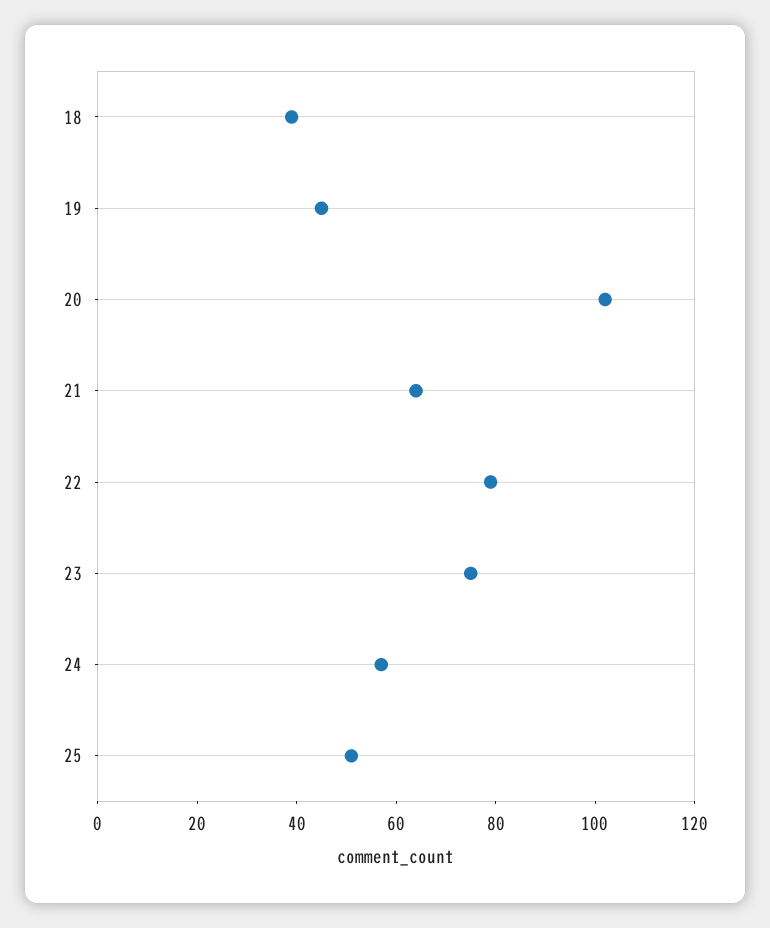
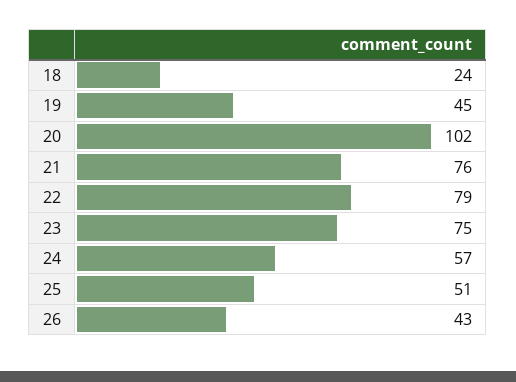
  {
-   "18": 40,
+   "18": 24,
    "19": 45,
    "20": 102,
-   "21": 65,
+   "21": 76,
    "22": 79,
    "23": 75,
    "24": 57,
-   "25": 51
+   "25": 51,
+   "26": 43
  }

